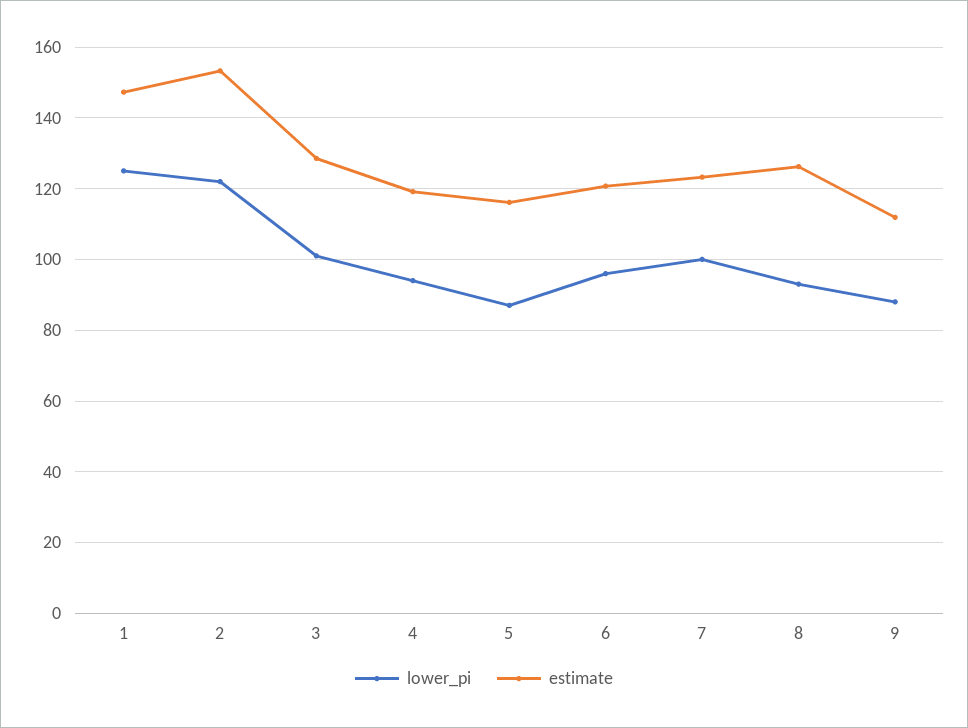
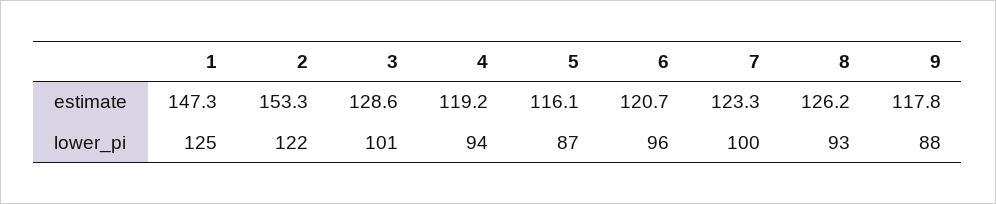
  {
    "lower_pi": {
      "1": 125,
      "2": 122,
      "3": 101,
      "4": 94,
      "5": 87,
      "6": 96,
      "7": 100,
      "8": 93,
      "9": 88
    },
    "estimate": {
      "1": 147.3,
      "2": 153.3,
      "3": 128.6,
      "4": 119.2,
      "5": 116.1,
      "6": 120.7,
      "7": 123.3,
      "8": 126.2,
-     "9": 112
+     "9": 117.8
    }
  }

